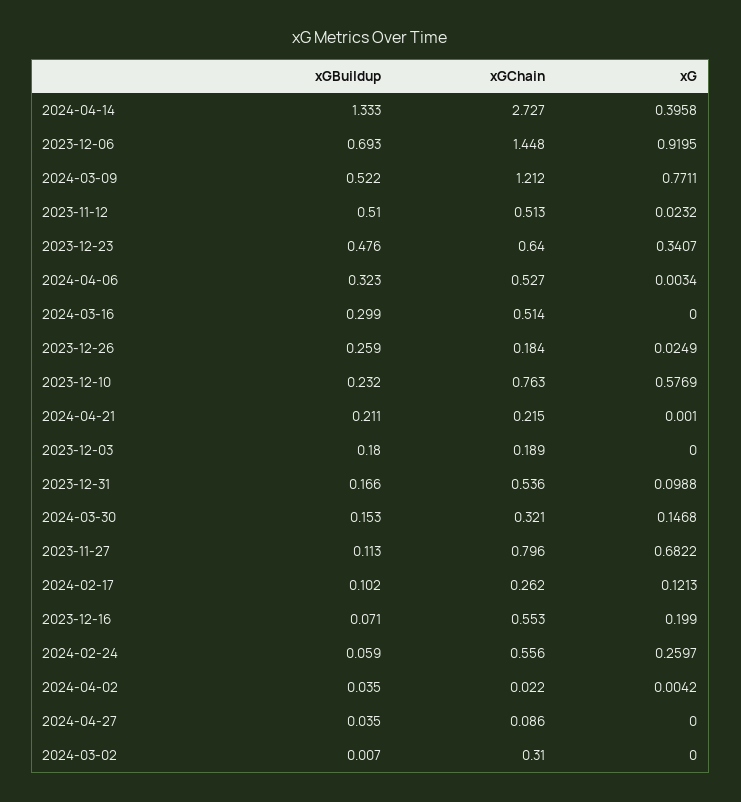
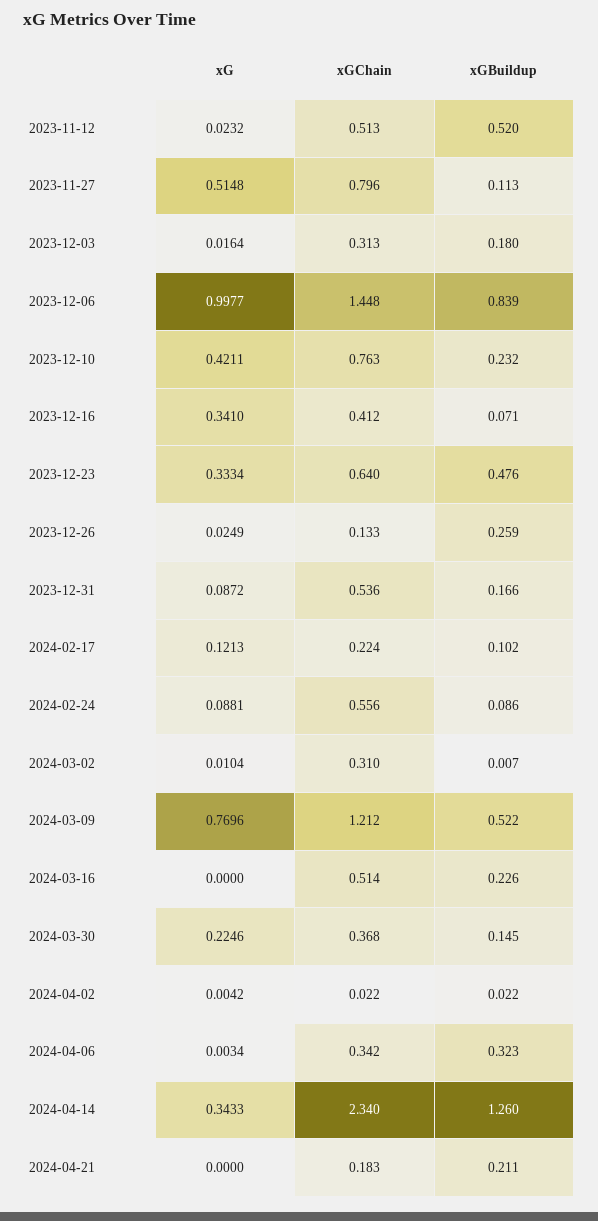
  {
    "xGBuildup": {
-     "2024-04-14": 1.333,
+     "2024-04-14": 1.26,
-     "2023-12-06": 0.693,
+     "2023-12-06": 0.839,
      "2024-03-09": 0.522,
-     "2023-11-12": 0.51,
+     "2023-11-12": 0.52,
      "2023-12-23": 0.476,
      "2024-04-06": 0.323,
-     "2024-03-16": 0.299,
+     "2024-03-16": 0.226,
      "2023-12-26": 0.259,
      "2023-12-10": 0.232,
      "2024-04-21": 0.211,
      "2023-12-03": 0.18,
      "2023-12-31": 0.166,
-     "2024-03-30": 0.153,
+     "2024-03-30": 0.145,
      "2023-11-27": 0.113,
      "2024-02-17": 0.102,
      "2023-12-16": 0.071,
-     "2024-02-24": 0.059,
+     "2024-02-24": 0.086,
-     "2024-04-02": 0.035,
+     "2024-04-02": 0.022,
-     "2024-04-27": 0.035,
      "2024-03-02": 0.007
    },
    "xGChain": {
-     "2024-04-14": 2.727,
+     "2024-04-14": 2.34,
      "2023-12-06": 1.448,
      "2024-03-09": 1.212,
      "2023-11-12": 0.513,
      "2023-12-23": 0.64,
-     "2024-04-06": 0.527,
+     "2024-04-06": 0.342,
      "2024-03-16": 0.514,
-     "2023-12-26": 0.184,
+     "2023-12-26": 0.133,
      "2023-12-10": 0.763,
-     "2024-04-21": 0.215,
+     "2024-04-21": 0.183,
-     "2023-12-03": 0.189,
+     "2023-12-03": 0.313,
      "2023-12-31": 0.536,
-     "2024-03-30": 0.321,
+     "2024-03-30": 0.368,
      "2023-11-27": 0.796,
-     "2024-02-17": 0.262,
+     "2024-02-17": 0.224,
-     "2023-12-16": 0.553,
+     "2023-12-16": 0.412,
      "2024-02-24": 0.556,
      "2024-04-02": 0.022,
-     "2024-04-27": 0.086,
      "2024-03-02": 0.31
    },
    "xG": {
-     "2024-04-14": 0.3958,
+     "2024-04-14": 0.3433,
-     "2023-12-06": 0.9195,
+     "2023-12-06": 0.9977,
-     "2024-03-09": 0.7711,
+     "2024-03-09": 0.7696,
      "2023-11-12": 0.0232,
-     "2023-12-23": 0.3407,
+     "2023-12-23": 0.3334,
      "2024-04-06": 0.0034,
      "2024-03-16": 0,
      "2023-12-26": 0.0249,
-     "2023-12-10": 0.5769,
+     "2023-12-10": 0.4211,
-     "2024-04-21": 0.001,
+     "2024-04-21": 0,
-     "2023-12-03": 0,
+     "2023-12-03": 0.0164,
-     "2023-12-31": 0.0988,
+     "2023-12-31": 0.0872,
-     "2024-03-30": 0.1468,
+     "2024-03-30": 0.2246,
-     "2023-11-27": 0.6822,
+     "2023-11-27": 0.5148,
      "2024-02-17": 0.1213,
-     "2023-12-16": 0.199,
+     "2023-12-16": 0.341,
-     "2024-02-24": 0.2597,
+     "2024-02-24": 0.0881,
      "2024-04-02": 0.0042,
-     "2024-04-27": 0,
-     "2024-03-02": 0
+     "2024-03-02": 0.0104
    }
  }

